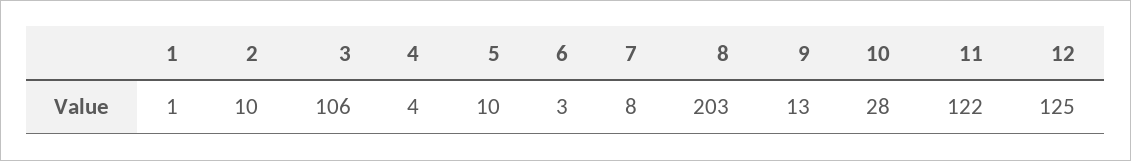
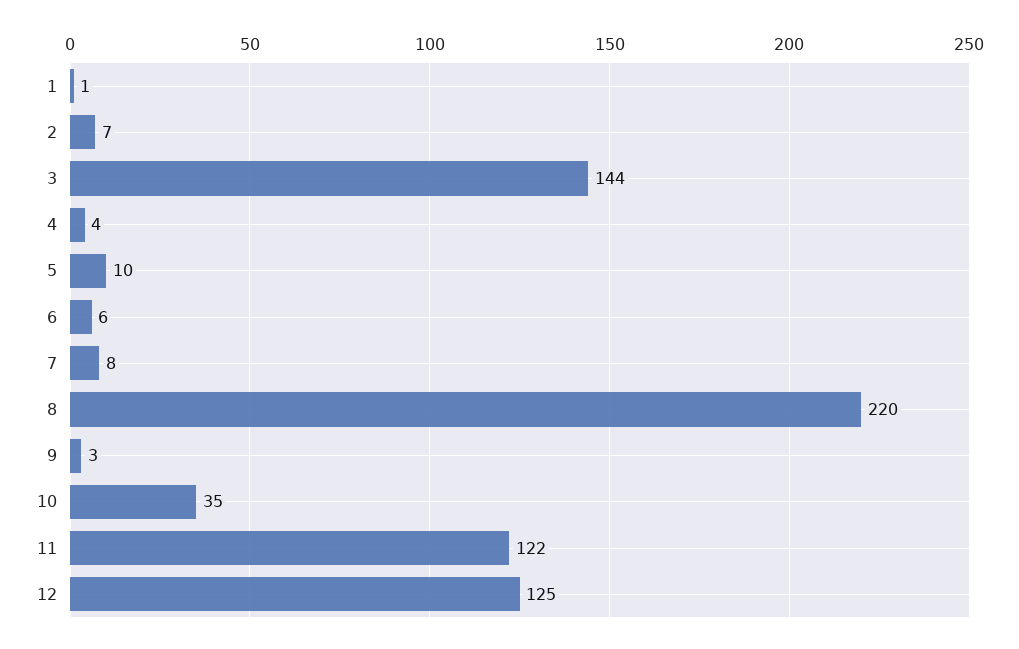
  {
    "1": 1,
-   "2": 10,
+   "2": 7,
-   "3": 106,
+   "3": 144,
    "4": 4,
    "5": 10,
-   "6": 3,
+   "6": 6,
    "7": 8,
-   "8": 203,
+   "8": 220,
-   "9": 13,
+   "9": 3,
-   "10": 28,
+   "10": 35,
    "11": 122,
    "12": 125
  }

